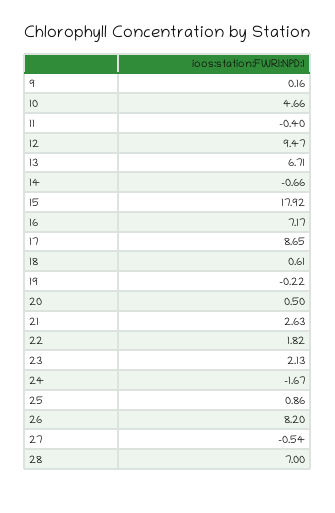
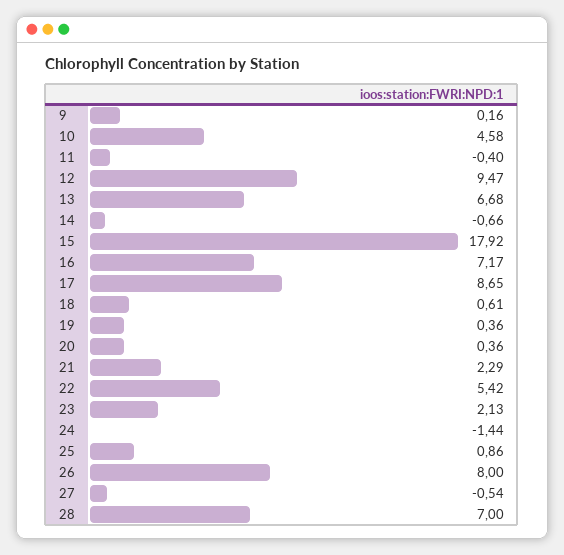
  {
    "9": 0.16,
-   "10": 4.66,
+   "10": 4.58,
    "11": -0.4,
    "12": 9.47,
-   "13": 6.71,
+   "13": 6.68,
    "14": -0.66,
    "15": 17.92,
    "16": 7.17,
    "17": 8.65,
    "18": 0.61,
-   "19": -0.22,
+   "19": 0.36,
-   "20": 0.5,
+   "20": 0.36,
-   "21": 2.63,
+   "21": 2.29,
-   "22": 1.82,
+   "22": 5.42,
    "23": 2.13,
-   "24": -1.67,
+   "24": -1.44,
    "25": 0.86,
-   "26": 8.2,
+   "26": 8,
    "27": -0.54,
    "28": 7
  }

